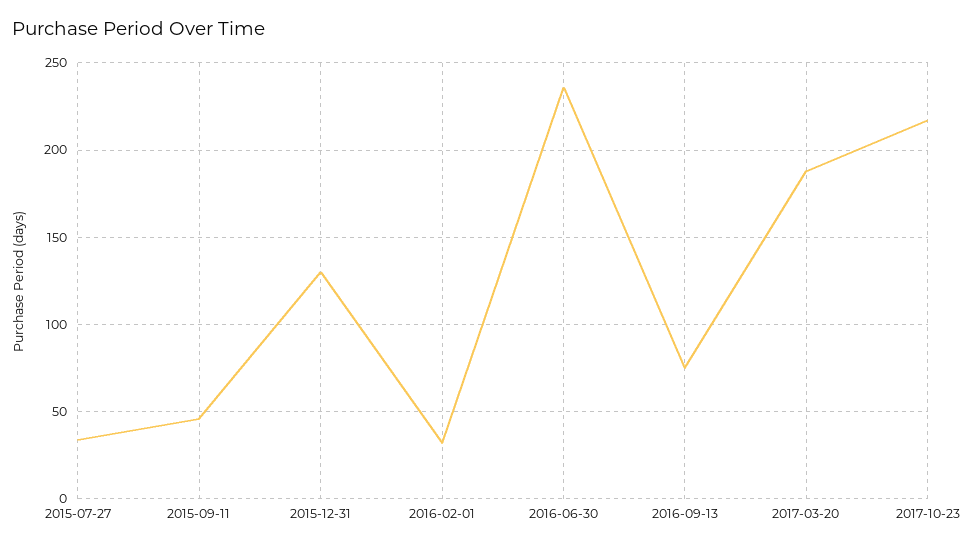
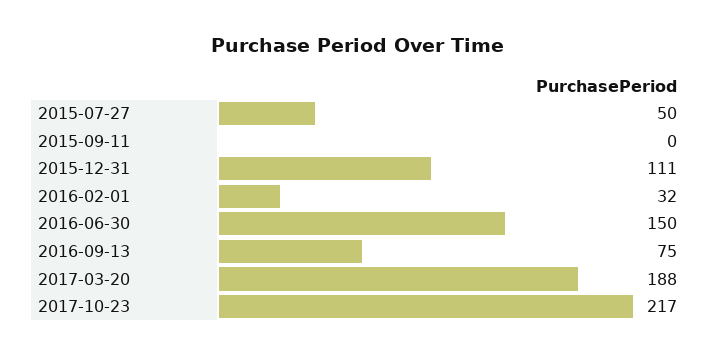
  {
-   "2015-07-27": 35,
+   "2015-07-27": 50,
-   "2015-09-11": 45,
+   "2015-09-11": 0,
-   "2015-12-31": 130,
+   "2015-12-31": 111,
    "2016-02-01": 32,
-   "2016-06-30": 235,
+   "2016-06-30": 150,
    "2016-09-13": 75,
    "2017-03-20": 188,
    "2017-10-23": 217
  }

